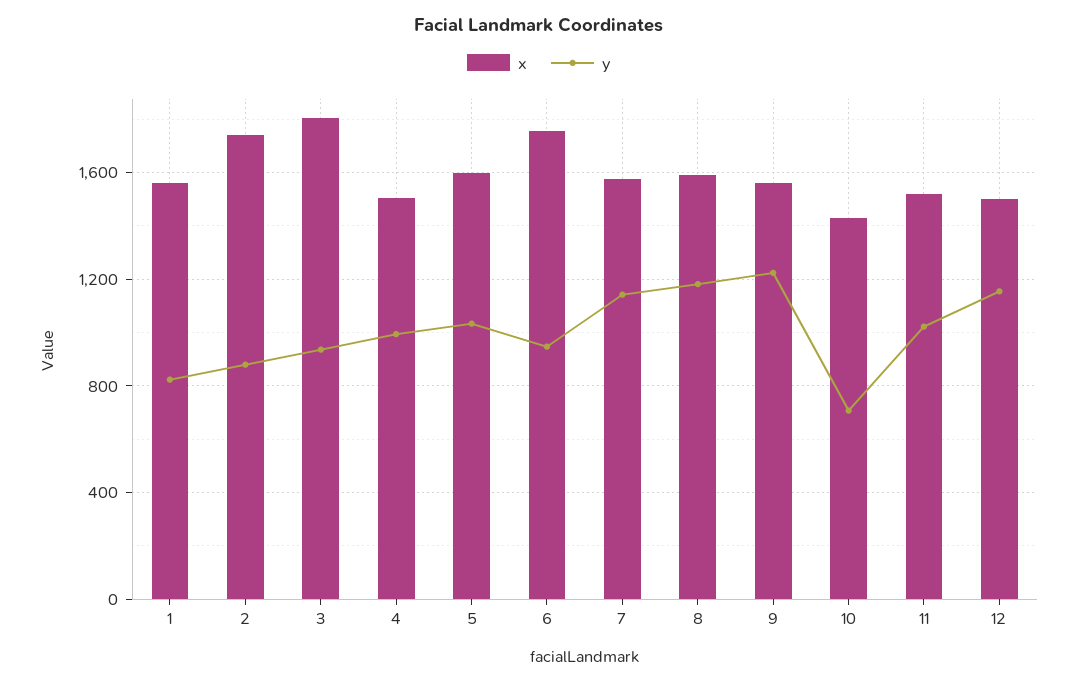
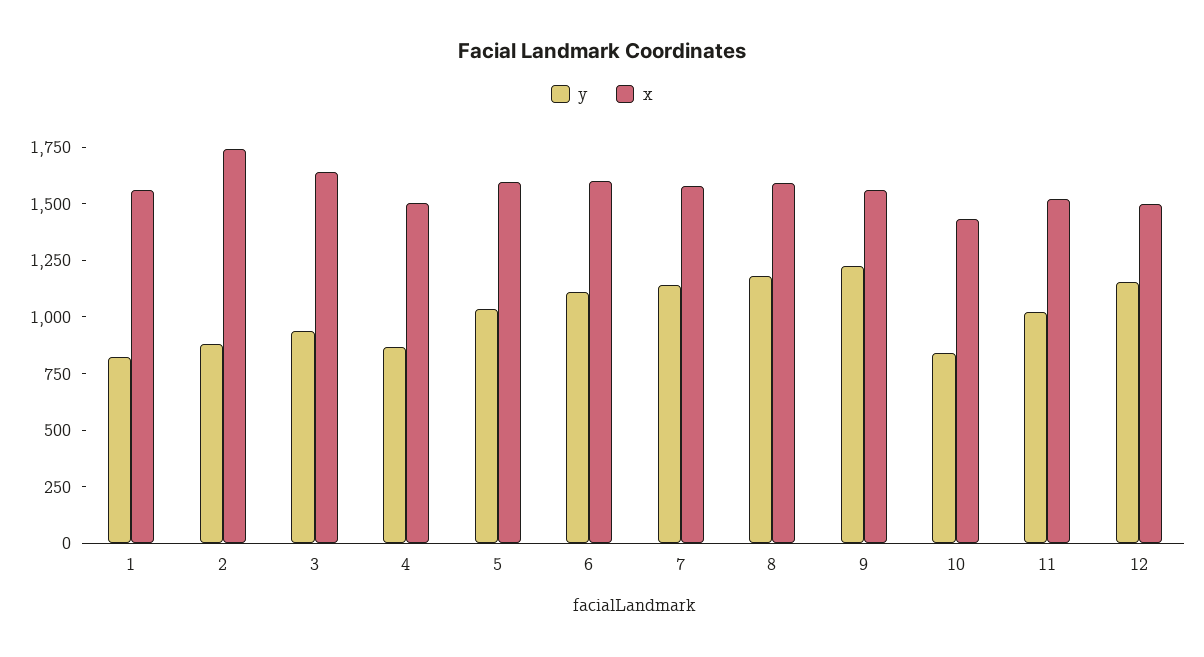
  {
    "x": {
      "1": 1550,
      "2": 1750,
-     "3": 1800,
+     "3": 1650,
      "4": 1500,
      "5": 1600,
-     "6": 1750,
+     "6": 1600,
      "7": 1600,
      "8": 1600,
      "9": 1550,
      "10": 1450,
      "11": 1500,
      "12": 1500
    },
    "y": {
      "1": 800,
      "2": 900,
      "3": 950,
-     "4": 1000,
+     "4": 850,
      "5": 1050,
-     "6": 950,
+     "6": 1100,
      "7": 1150,
      "8": 1200,
      "9": 1200,
-     "10": 700,
+     "10": 850,
      "11": 1000,
      "12": 1150
    }
  }

